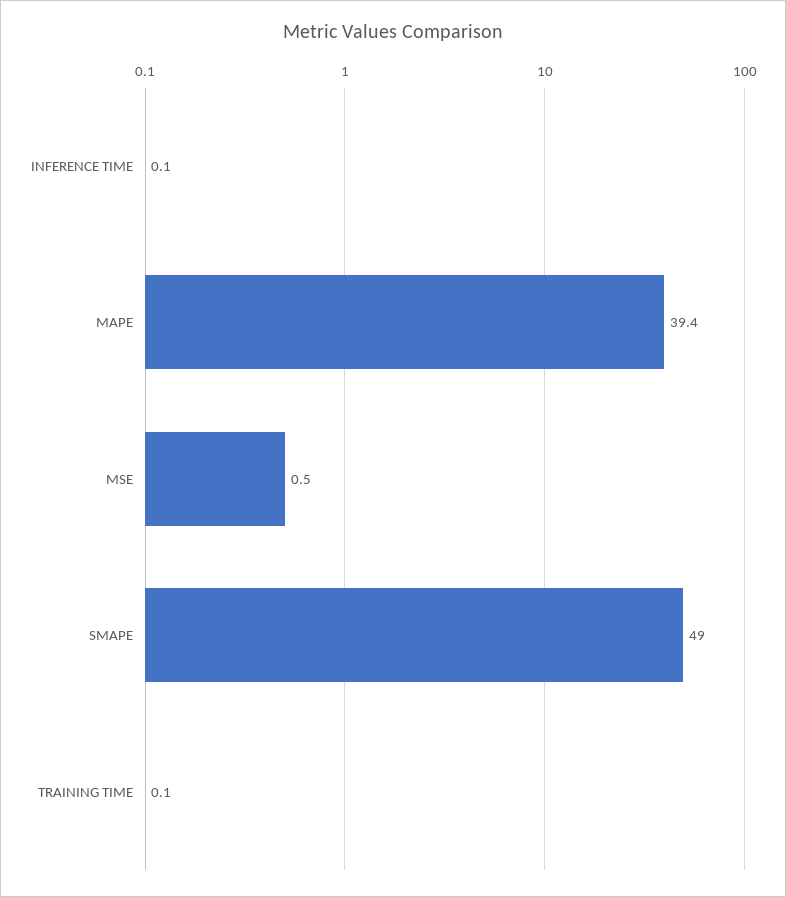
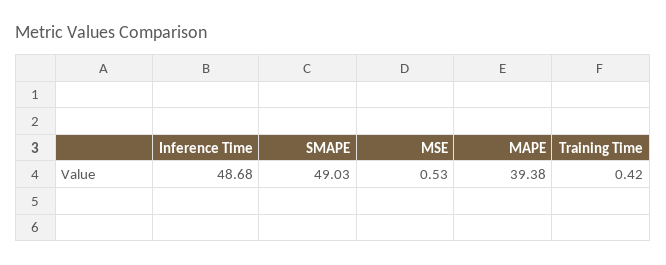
  {
-   "INFERENCE TIME": 0.1,
+   "INFERENCE TIME": 48.68,
    "MAPE": 39.38,
    "MSE": 0.53,
    "SMAPE": 49.03,
-   "TRAINING TIME": 0.1
+   "TRAINING TIME": 0.42
  }

